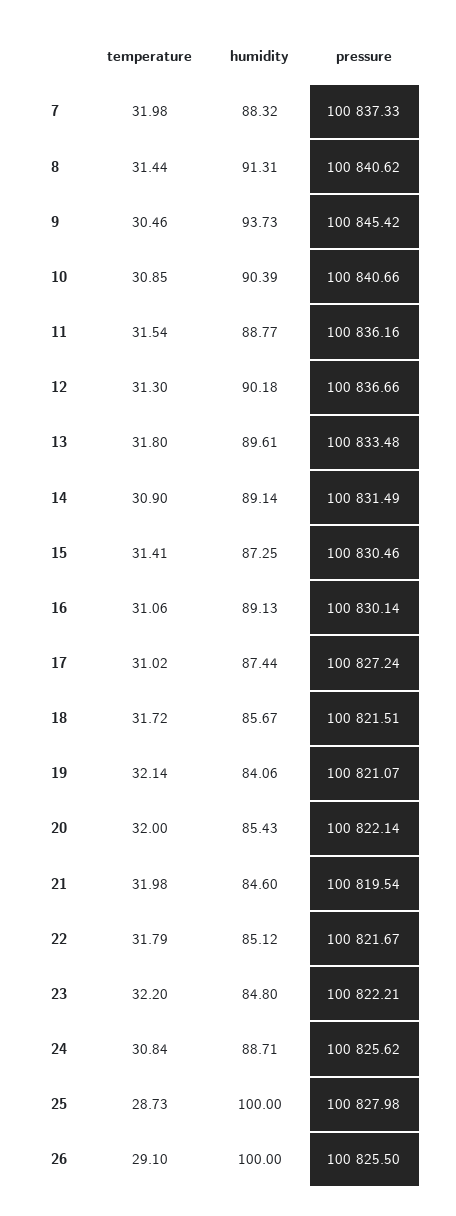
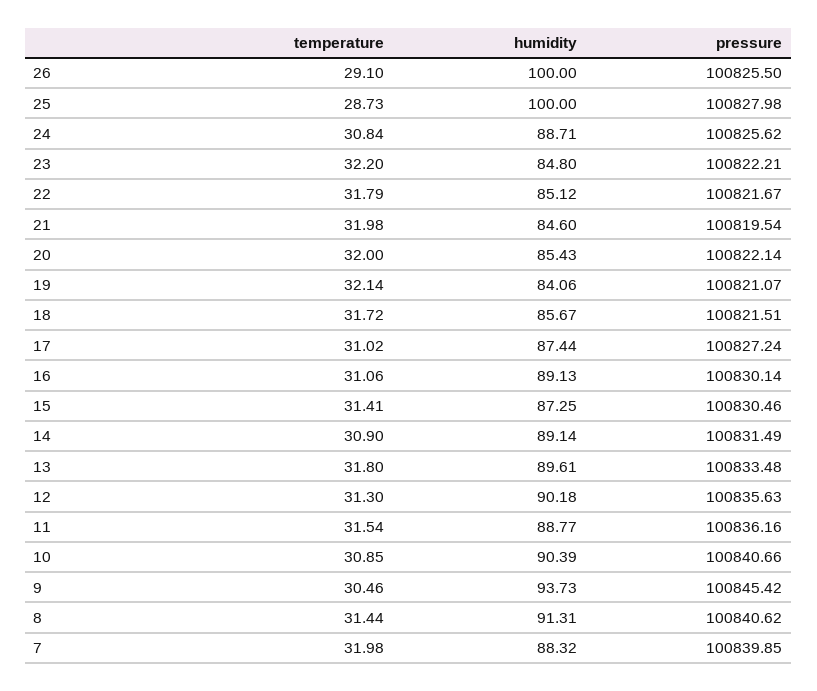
  {
    "temperature": {
      "7": 31.98,
      "8": 31.44,
      "9": 30.46,
      "10": 30.85,
      "11": 31.54,
      "12": 31.3,
      "13": 31.8,
      "14": 30.9,
      "15": 31.41,
      "16": 31.06,
      "17": 31.02,
      "18": 31.72,
      "19": 32.14,
      "20": 32,
      "21": 31.98,
      "22": 31.79,
      "23": 32.2,
      "24": 30.84,
      "25": 28.73,
      "26": 29.1
    },
    "humidity": {
      "7": 88.32,
      "8": 91.31,
      "9": 93.73,
      "10": 90.39,
      "11": 88.77,
      "12": 90.18,
      "13": 89.61,
      "14": 89.14,
      "15": 87.25,
      "16": 89.13,
      "17": 87.44,
      "18": 85.67,
      "19": 84.06,
      "20": 85.43,
      "21": 84.6,
      "22": 85.12,
      "23": 84.8,
      "24": 88.71,
      "25": 100,
      "26": 100
    },
    "pressure": {
-     "7": 100837.33,
+     "7": 100839.85,
      "8": 100840.62,
      "9": 100845.42,
      "10": 100840.66,
      "11": 100836.16,
-     "12": 100836.66,
+     "12": 100835.63,
      "13": 100833.48,
      "14": 100831.49,
      "15": 100830.46,
      "16": 100830.14,
      "17": 100827.24,
      "18": 100821.51,
      "19": 100821.07,
      "20": 100822.14,
      "21": 100819.54,
      "22": 100821.67,
      "23": 100822.21,
      "24": 100825.62,
      "25": 100827.98,
      "26": 100825.5
    }
  }

